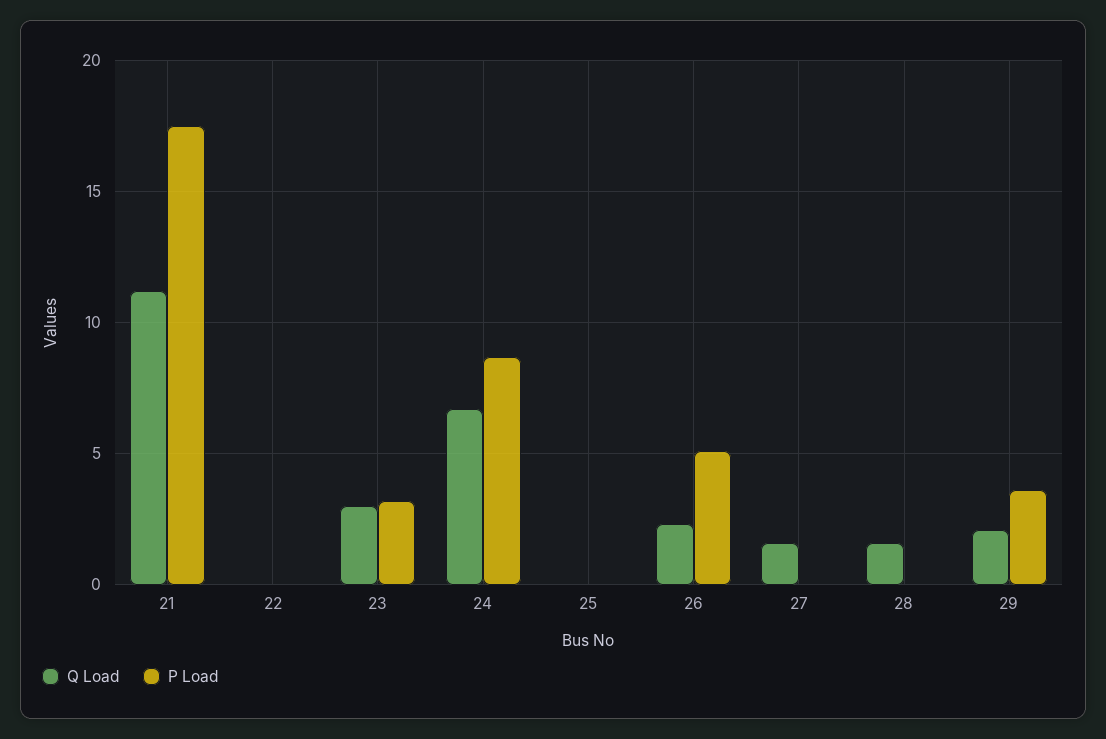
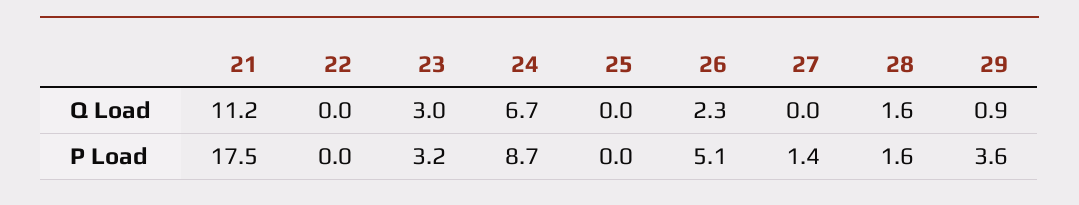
  {
    "Q Load": {
      "21": 11.2,
      "22": 0,
      "23": 3,
      "24": 6.7,
      "25": 0,
      "26": 2.3,
-     "27": 1.5,
+     "27": 0,
      "28": 1.6,
-     "29": 2
+     "29": 0.9
    },
    "P Load": {
      "21": 17.5,
      "22": 0,
      "23": 3.2,
      "24": 8.7,
      "25": 0,
      "26": 5.1,
-     "27": 0,
+     "27": 1.4,
-     "28": 0,
+     "28": 1.6,
      "29": 3.6
    }
  }

